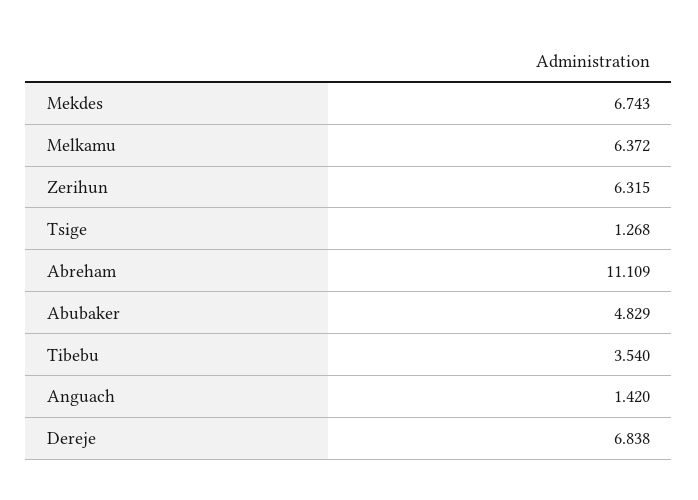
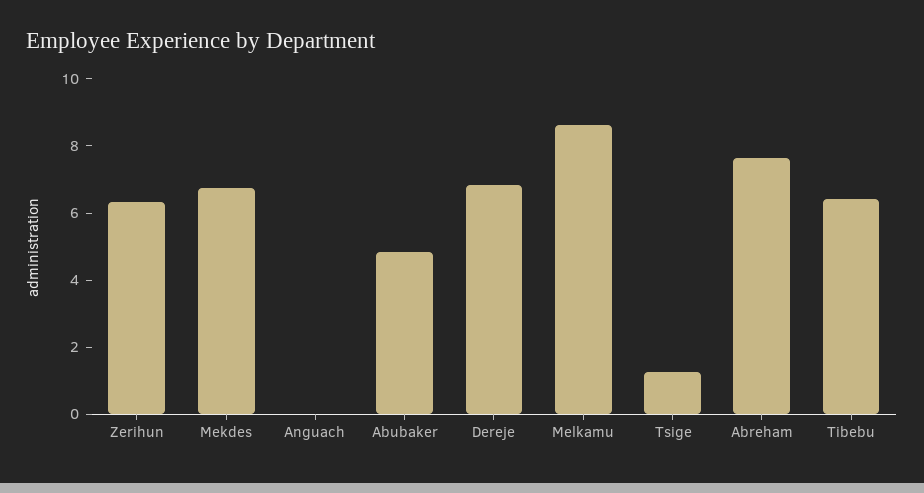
  {
    "Mekdes": 6.743,
-   "Melkamu": 6.372,
+   "Melkamu": 8.5,
    "Zerihun": 6.315,
    "Tsige": 1.268,
-   "Abreham": 11.109,
+   "Abreham": 7.5,
    "Abubaker": 4.829,
-   "Tibebu": 3.54,
+   "Tibebu": 6.5,
-   "Anguach": 1.42,
+   "Anguach": 0,
    "Dereje": 6.838
  }

